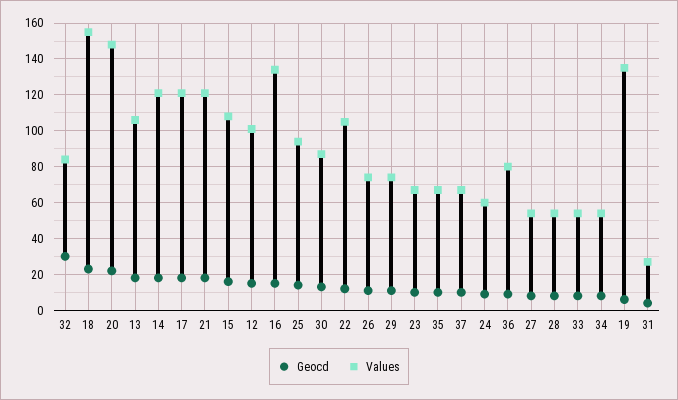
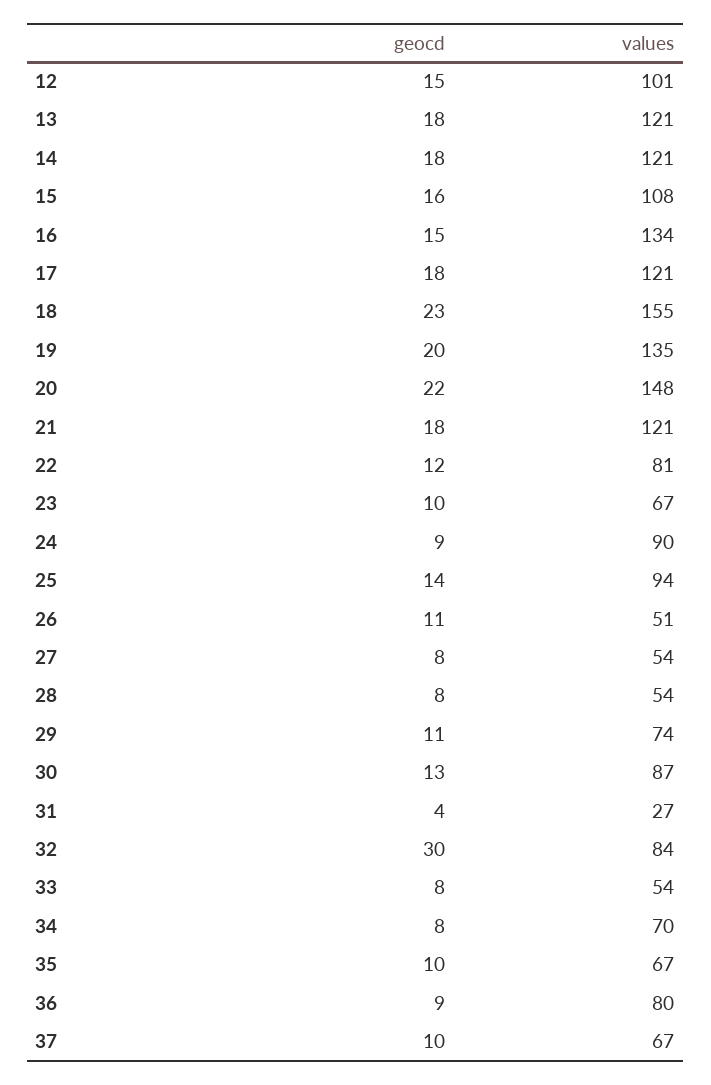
  {
    "Geocd": {
      "32": 30,
      "18": 23,
      "20": 22,
      "13": 18,
      "14": 18,
      "17": 18,
      "21": 18,
      "15": 16,
      "12": 15,
      "16": 15,
      "25": 14,
      "30": 13,
      "22": 12,
      "26": 11,
      "29": 11,
      "23": 10,
      "35": 10,
      "37": 10,
      "24": 9,
      "36": 9,
      "27": 8,
      "28": 8,
      "33": 8,
      "34": 8,
-     "19": 5,
+     "19": 20,
      "31": 4
    },
    "Values": {
      "32": 84,
      "18": 155,
      "20": 148,
-     "13": 105,
+     "13": 121,
      "14": 121,
      "17": 121,
      "21": 121,
      "15": 108,
      "12": 101,
      "16": 134,
      "25": 94,
      "30": 87,
-     "22": 105,
+     "22": 81,
-     "26": 75,
+     "26": 51,
      "29": 74,
      "23": 67,
      "35": 67,
      "37": 67,
-     "24": 60,
+     "24": 90,
      "36": 80,
      "27": 54,
      "28": 54,
      "33": 54,
-     "34": 55,
+     "34": 70,
      "19": 135,
      "31": 27
    }
  }

